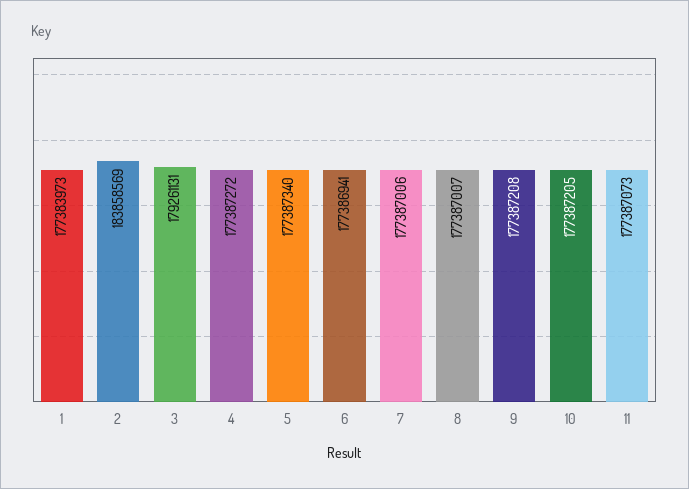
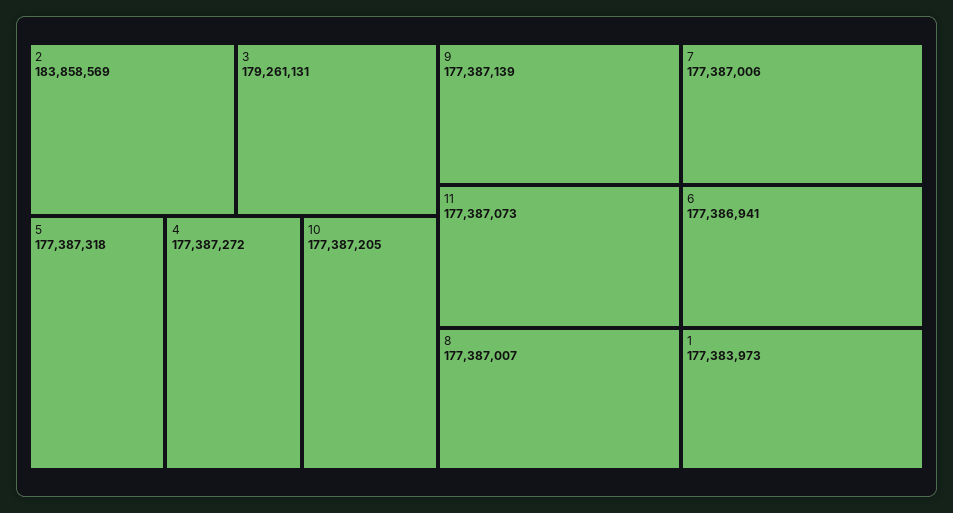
  {
    "1": 177383973,
    "2": 183858569,
    "3": 179261131,
    "4": 177387272,
-   "5": 177387340,
+   "5": 177387318,
    "6": 177386941,
    "7": 177387006,
    "8": 177387007,
-   "9": 177387208,
+   "9": 177387139,
    "10": 177387205,
    "11": 177387073
  }

